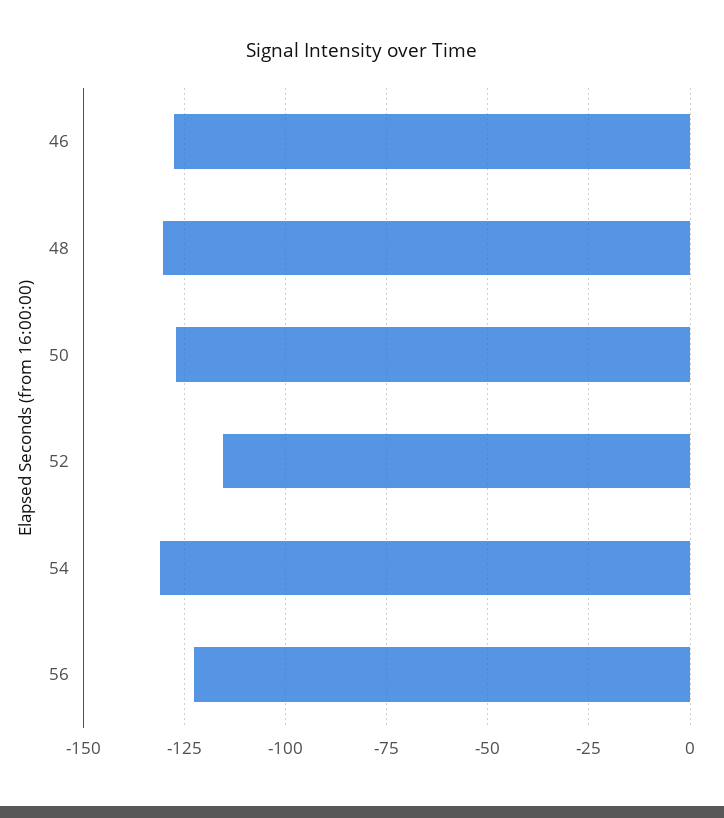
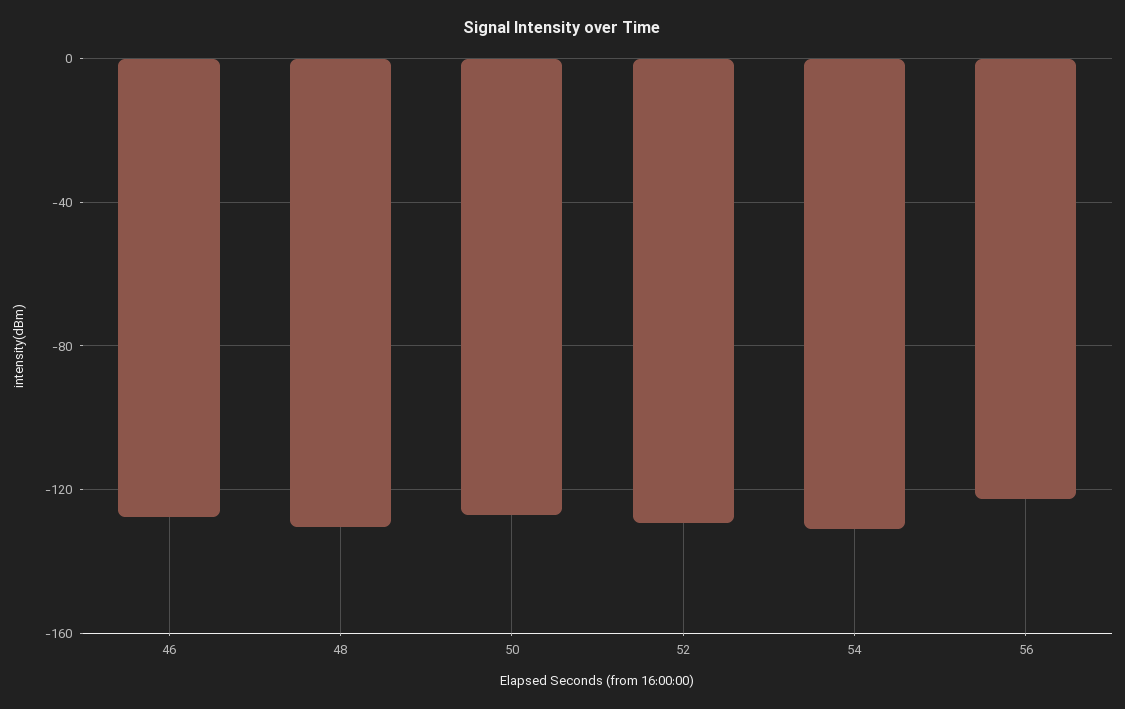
  {
    "46": -127.5,
    "48": -130,
    "50": -127.5,
-   "52": -115,
+   "52": -130,
    "54": -130,
    "56": -122.5
  }

